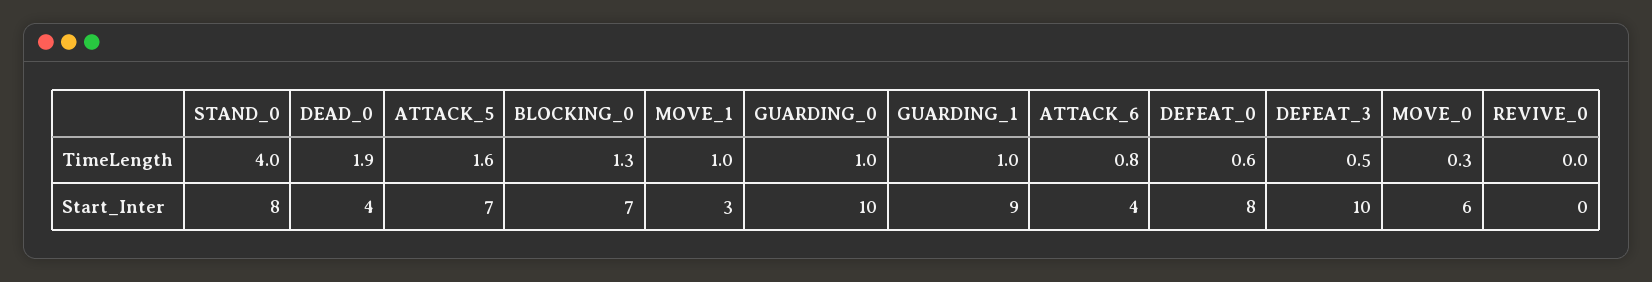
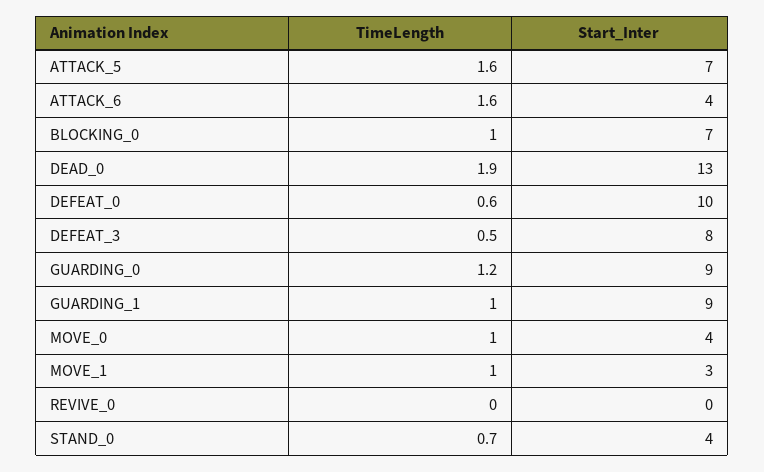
  {
    "STAND_0": {
-     "TimeLength": 4,
+     "TimeLength": 0.7,
-     "Start_Inter": 8
+     "Start_Inter": 4
    },
    "DEAD_0": {
      "TimeLength": 1.9,
-     "Start_Inter": 4
+     "Start_Inter": 13
    },
    "ATTACK_5": {
      "TimeLength": 1.6,
      "Start_Inter": 7
    },
    "BLOCKING_0": {
-     "TimeLength": 1.3,
+     "TimeLength": 1,
      "Start_Inter": 7
    },
    "MOVE_1": {
      "TimeLength": 1,
      "Start_Inter": 3
    },
    "GUARDING_0": {
-     "TimeLength": 1,
+     "TimeLength": 1.2,
-     "Start_Inter": 10
+     "Start_Inter": 9
    },
    "GUARDING_1": {
      "TimeLength": 1,
      "Start_Inter": 9
    },
    "ATTACK_6": {
-     "TimeLength": 0.8,
+     "TimeLength": 1.6,
      "Start_Inter": 4
    },
    "DEFEAT_0": {
      "TimeLength": 0.6,
-     "Start_Inter": 8
+     "Start_Inter": 10
    },
    "DEFEAT_3": {
      "TimeLength": 0.5,
-     "Start_Inter": 10
+     "Start_Inter": 8
    },
    "MOVE_0": {
-     "TimeLength": 0.3,
+     "TimeLength": 1,
-     "Start_Inter": 6
+     "Start_Inter": 4
    },
    "REVIVE_0": {
      "TimeLength": 0,
      "Start_Inter": 0
    }
  }

